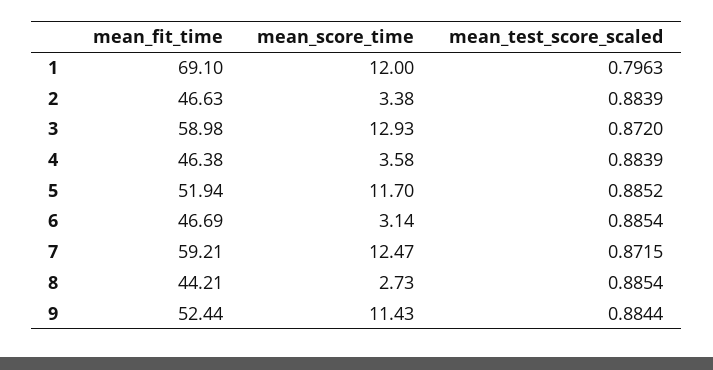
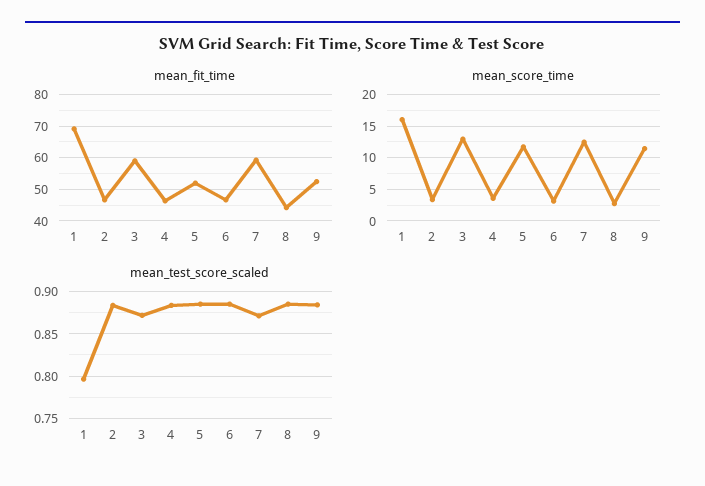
  {
    "mean_fit_time": {
      "1": 69.1,
      "2": 46.63,
      "3": 58.98,
      "4": 46.38,
      "5": 51.94,
      "6": 46.69,
      "7": 59.21,
      "8": 44.21,
      "9": 52.44
    },
    "mean_score_time": {
-     "1": 12,
+     "1": 16,
      "2": 3.38,
      "3": 12.93,
      "4": 3.58,
      "5": 11.7,
      "6": 3.14,
      "7": 12.47,
      "8": 2.73,
      "9": 11.43
    },
    "mean_test_score_scaled": {
      "1": 0.7963,
      "2": 0.8839,
      "3": 0.872,
      "4": 0.8839,
      "5": 0.8852,
      "6": 0.8854,
      "7": 0.8715,
      "8": 0.8854,
      "9": 0.8844
    }
  }

